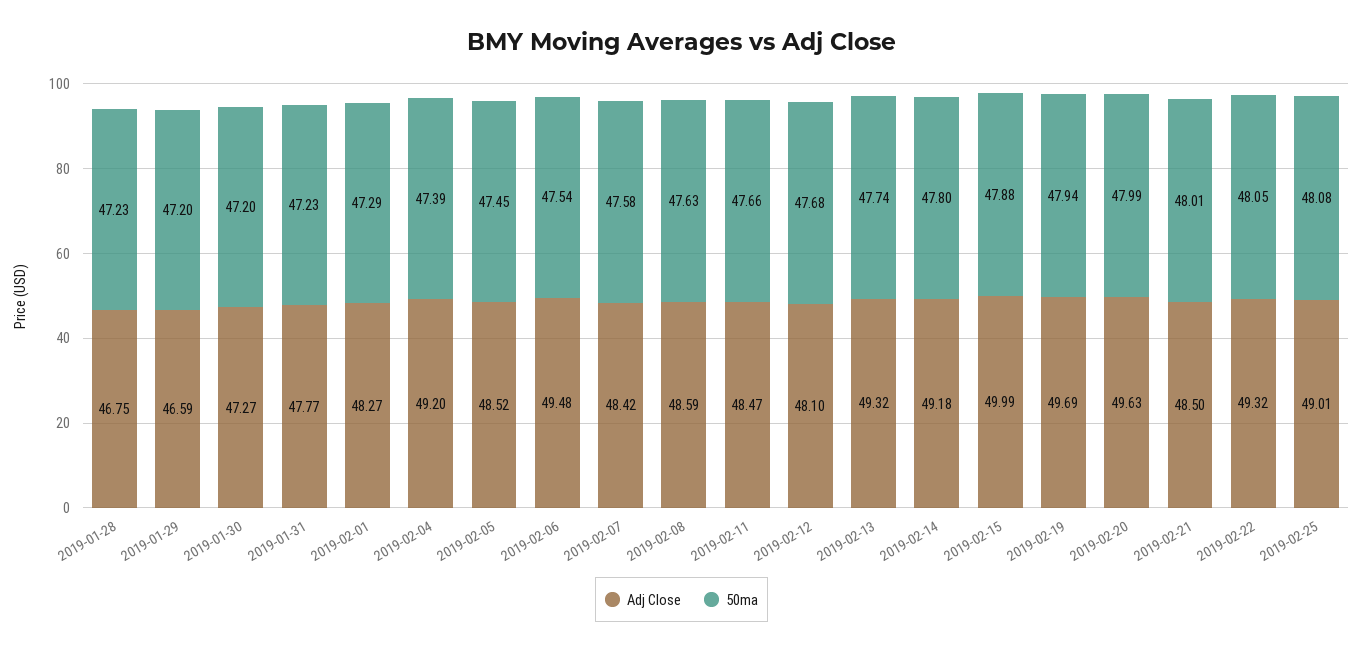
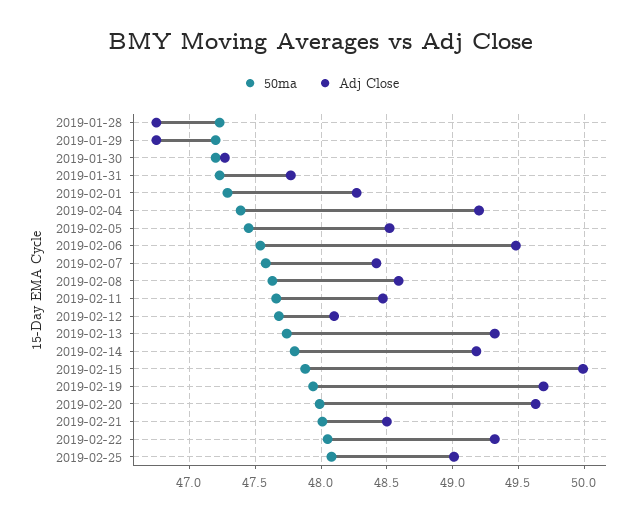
  {
    "Adj Close": {
      "2019-01-28": 46.75,
-     "2019-01-29": 46.59,
+     "2019-01-29": 46.75,
      "2019-01-30": 47.27,
      "2019-01-31": 47.77,
      "2019-02-01": 48.27,
      "2019-02-04": 49.2,
      "2019-02-05": 48.52,
      "2019-02-06": 49.48,
      "2019-02-07": 48.42,
      "2019-02-08": 48.59,
      "2019-02-11": 48.47,
      "2019-02-12": 48.1,
      "2019-02-13": 49.32,
      "2019-02-14": 49.18,
      "2019-02-15": 49.99,
      "2019-02-19": 49.69,
      "2019-02-20": 49.63,
      "2019-02-21": 48.5,
      "2019-02-22": 49.32,
      "2019-02-25": 49.01
    },
    "50ma": {
      "2019-01-28": 47.23,
      "2019-01-29": 47.2,
      "2019-01-30": 47.2,
      "2019-01-31": 47.23,
      "2019-02-01": 47.29,
      "2019-02-04": 47.39,
      "2019-02-05": 47.45,
      "2019-02-06": 47.54,
      "2019-02-07": 47.58,
      "2019-02-08": 47.63,
      "2019-02-11": 47.66,
      "2019-02-12": 47.68,
      "2019-02-13": 47.74,
      "2019-02-14": 47.8,
      "2019-02-15": 47.88,
      "2019-02-19": 47.94,
      "2019-02-20": 47.99,
      "2019-02-21": 48.01,
      "2019-02-22": 48.05,
      "2019-02-25": 48.08
    }
  }

